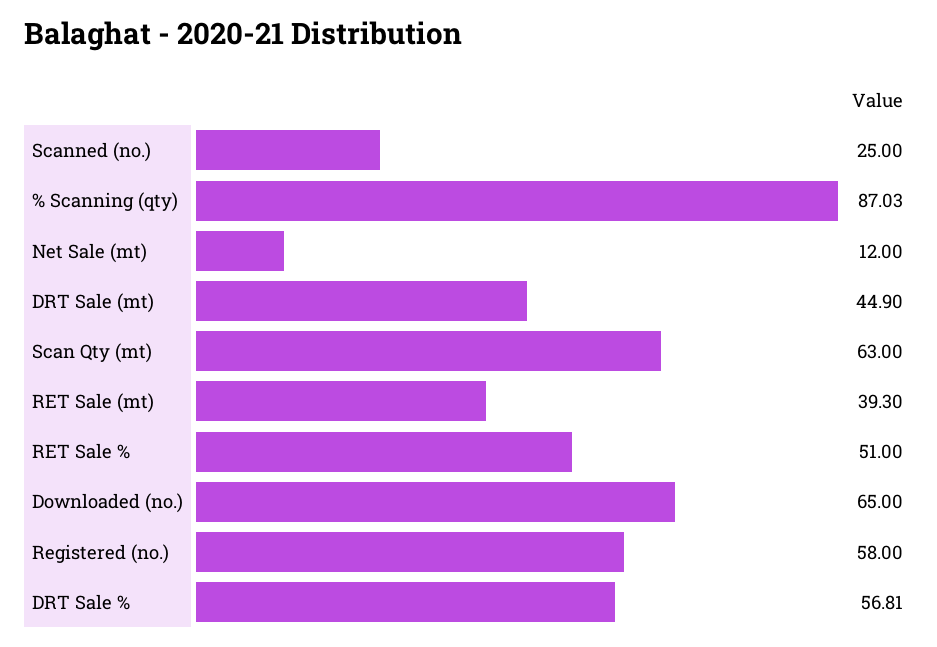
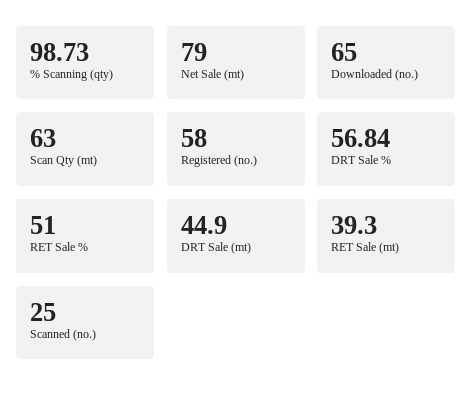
  {
    "Scanned (no.)": 25,
-   "% Scanning (qty)": 87.03,
+   "% Scanning (qty)": 98.73,
-   "Net Sale (mt)": 12,
+   "Net Sale (mt)": 79,
    "DRT Sale (mt)": 44.9,
    "Scan Qty (mt)": 63,
    "RET Sale (mt)": 39.3,
    "RET Sale %": 51,
    "Downloaded (no.)": 65,
    "Registered (no.)": 58,
-   "DRT Sale %": 56.81
+   "DRT Sale %": 56.84
  }

